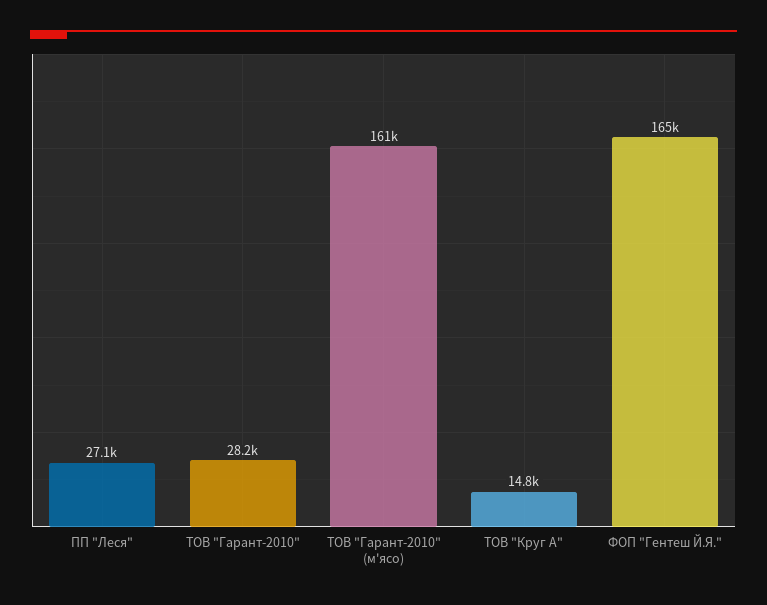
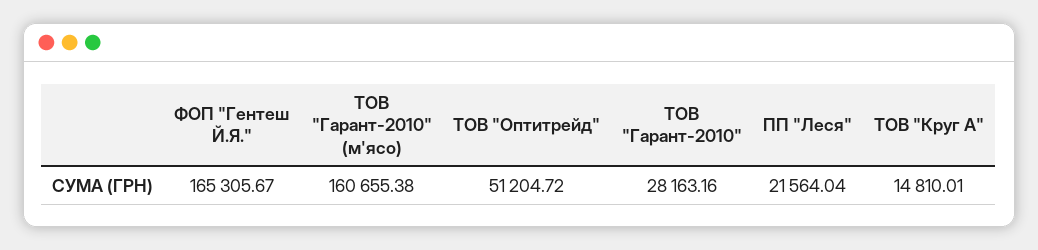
  {
-   "ПП \"Леся\"": 27100,
+   "ПП \"Леся\"": 21564.04,
    "ТОВ \"Гарант-2010\"": 28163.16,
    "ТОВ \"Гарант-2010\" (м'ясо)": 160655.38,
    "ТОВ \"Круг А\"": 14810.01,
-   "ФОП \"Гентеш Й.Я.\"": 165305.67
+   "ФОП \"Гентеш Й.Я.\"": 165305.67,
+   "ТОВ \"Оптитрейд\"": 51204.72
  }

